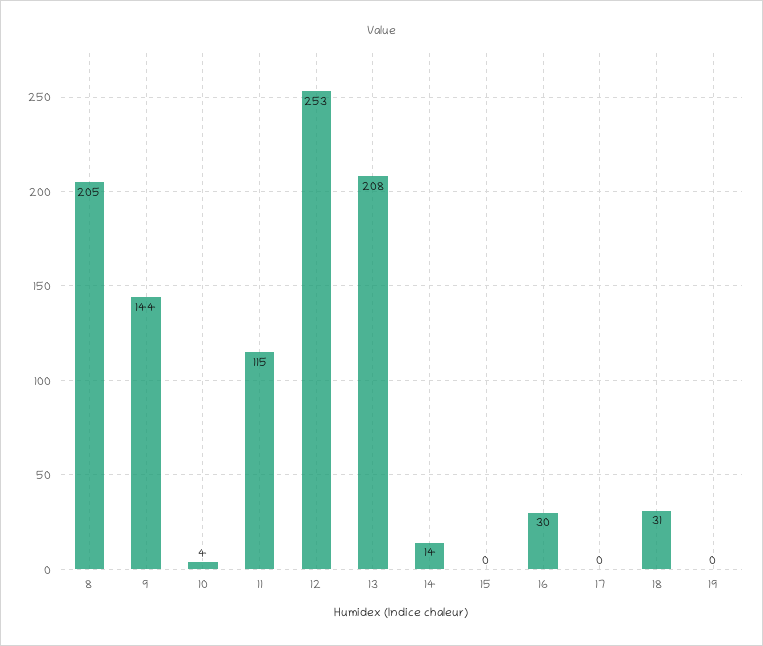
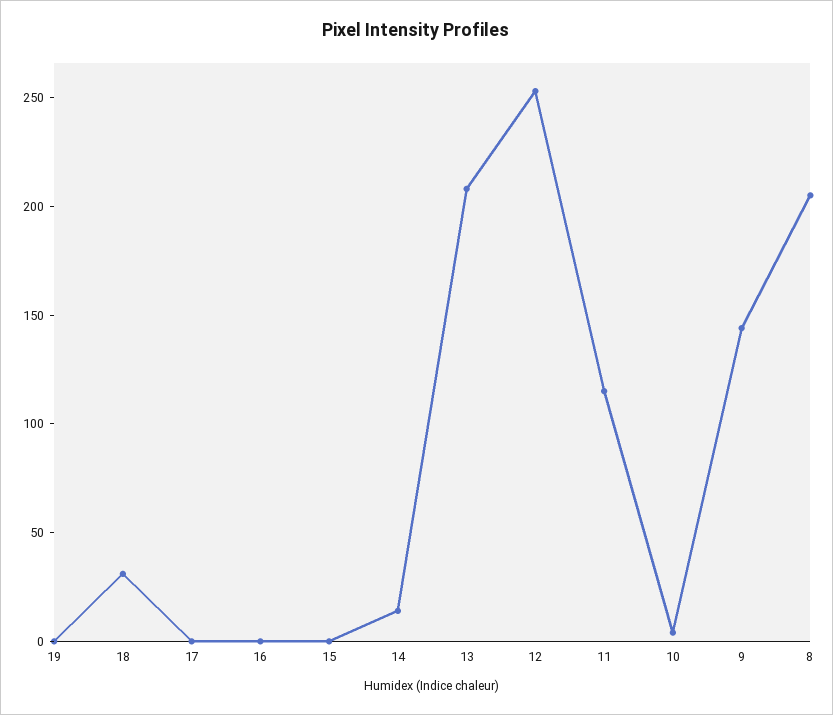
  {
    "8": 205,
    "9": 144,
    "10": 4,
    "11": 115,
    "12": 253,
    "13": 208,
    "14": 14,
    "15": 0,
-   "16": 30,
+   "16": 0,
    "17": 0,
    "18": 31,
    "19": 0
  }

